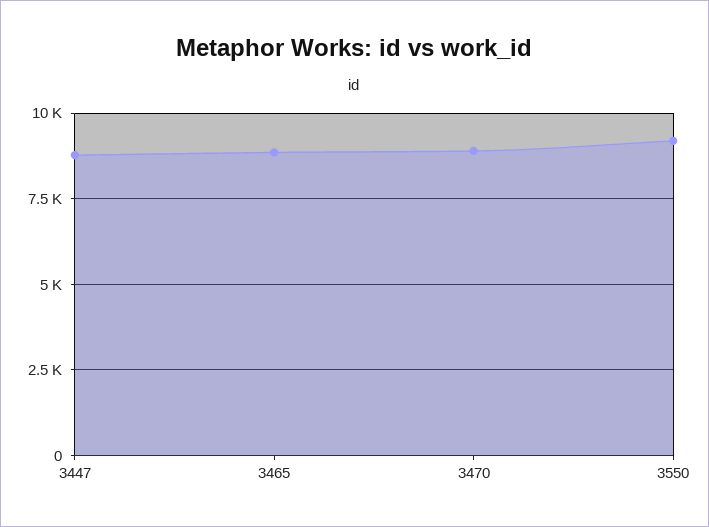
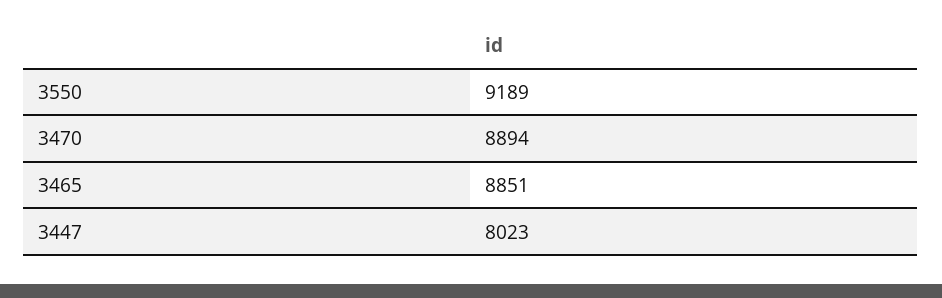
  {
-   "3447": 8750,
+   "3447": 8023,
    "3465": 8851,
    "3470": 8894,
    "3550": 9189
  }

